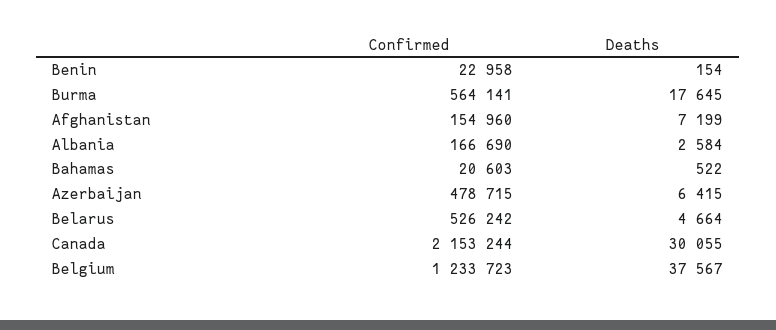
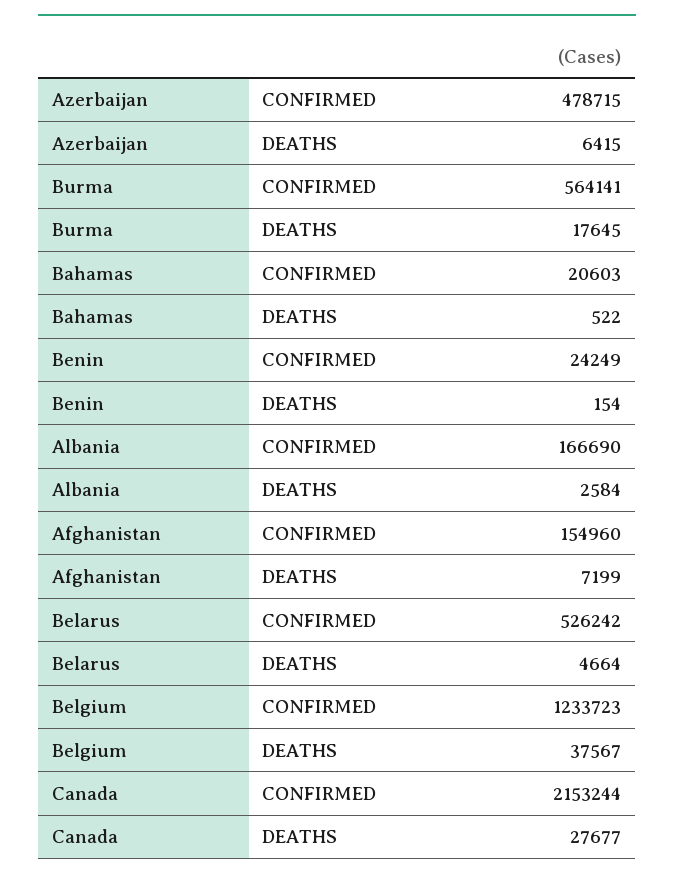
  {
    "Confirmed": {
-     "Benin": 22958,
+     "Benin": 24249,
      "Burma": 564141,
      "Afghanistan": 154960,
      "Albania": 166690,
      "Bahamas": 20603,
      "Azerbaijan": 478715,
      "Belarus": 526242,
      "Canada": 2153244,
      "Belgium": 1233723
    },
    "Deaths": {
      "Benin": 154,
      "Burma": 17645,
      "Afghanistan": 7199,
      "Albania": 2584,
      "Bahamas": 522,
      "Azerbaijan": 6415,
      "Belarus": 4664,
-     "Canada": 30055,
+     "Canada": 27677,
      "Belgium": 37567
    }
  }

